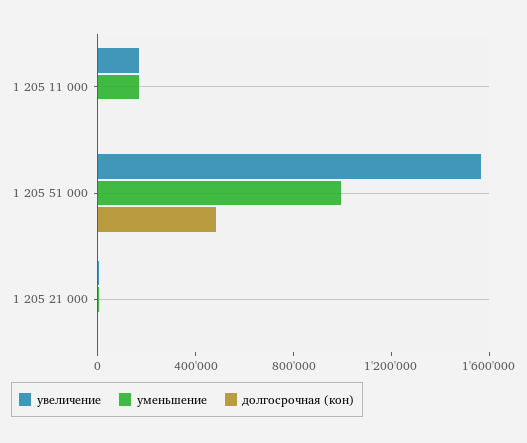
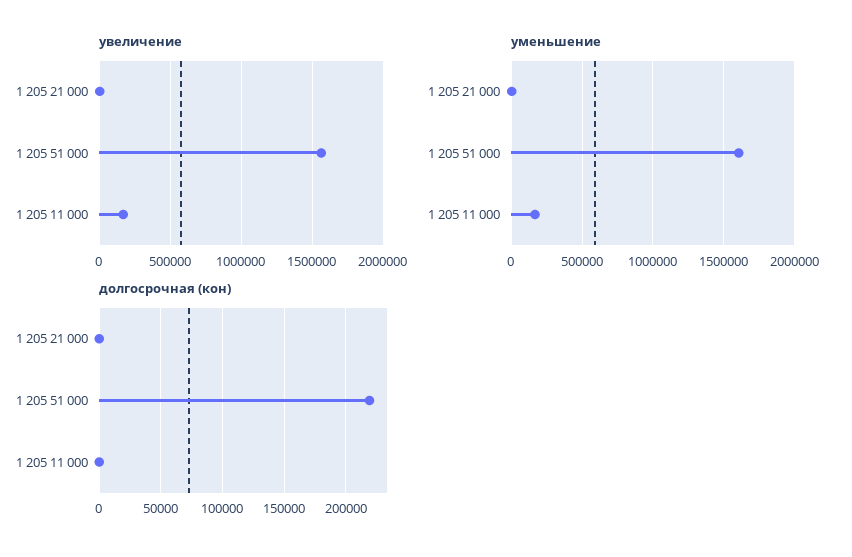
  {
    "увеличение": {
      "1 205 11 000": 150000,
      "1 205 51 000": 1550000,
      "1 205 21 000": 0
    },
    "уменьшение": {
      "1 205 11 000": 150000,
-     "1 205 51 000": 1000000,
+     "1 205 51 000": 1600000,
      "1 205 21 000": 0
    },
    "долгосрочная (кон)": {
      "1 205 11 000": 0,
-     "1 205 51 000": 500000,
+     "1 205 51 000": 220000,
      "1 205 21 000": 0
    }
  }

